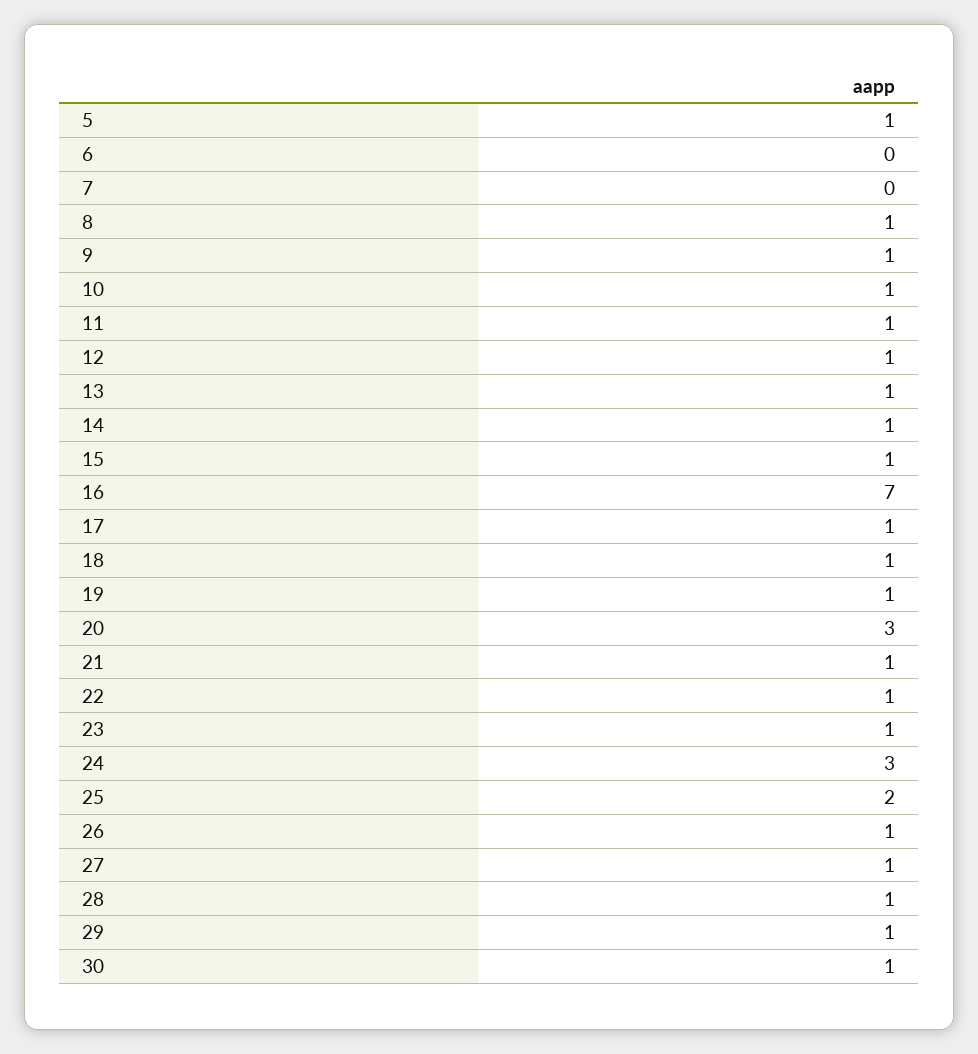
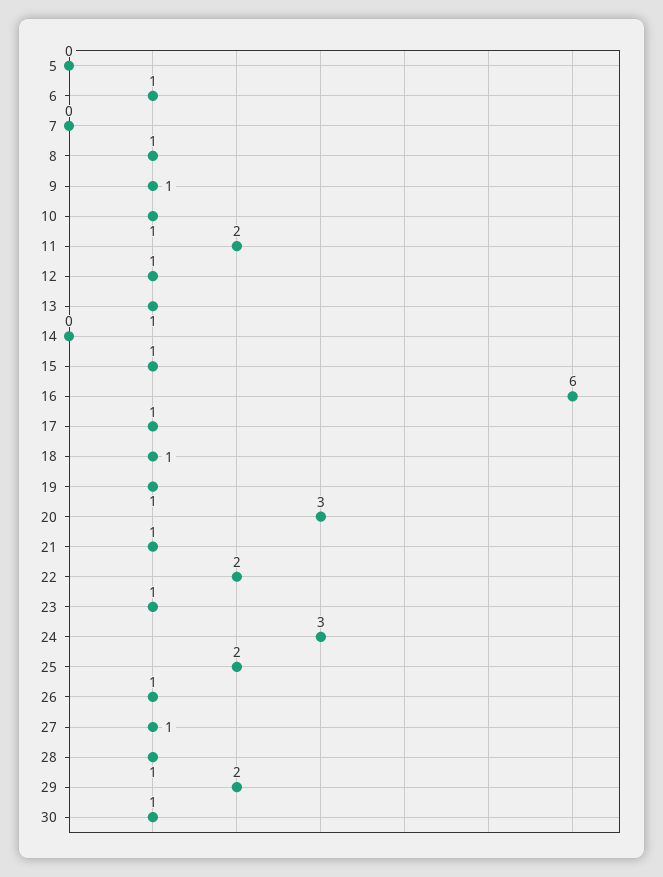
  {
-   "5": 1,
+   "5": 0,
-   "6": 0,
+   "6": 1,
    "7": 0,
    "8": 1,
    "9": 1,
    "10": 1,
-   "11": 1,
+   "11": 2,
    "12": 1,
    "13": 1,
-   "14": 1,
+   "14": 0,
    "15": 1,
-   "16": 7,
+   "16": 6,
    "17": 1,
    "18": 1,
    "19": 1,
    "20": 3,
    "21": 1,
-   "22": 1,
+   "22": 2,
    "23": 1,
    "24": 3,
    "25": 2,
    "26": 1,
    "27": 1,
    "28": 1,
-   "29": 1,
+   "29": 2,
    "30": 1
  }

